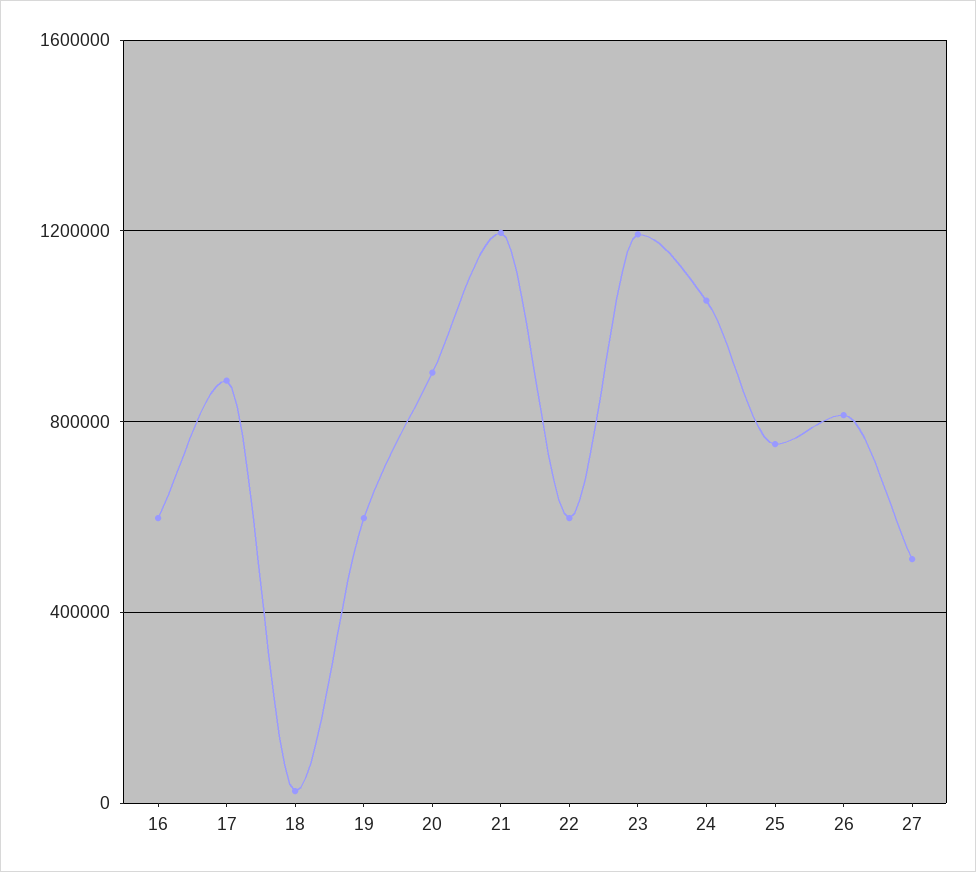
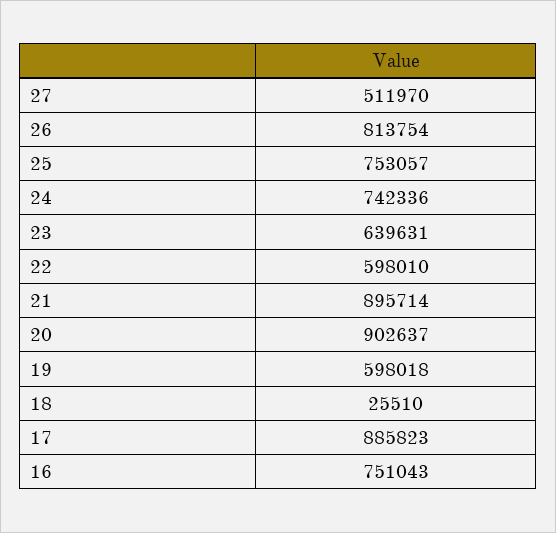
  {
-   "16": 600000,
+   "16": 751043,
    "17": 885823,
    "18": 25510,
    "19": 598018,
    "20": 902637,
-   "21": 1200000,
+   "21": 895714,
    "22": 598010,
-   "23": 1200000,
+   "23": 639631,
-   "24": 1050000,
+   "24": 742336,
    "25": 753057,
    "26": 813754,
    "27": 511970
  }

